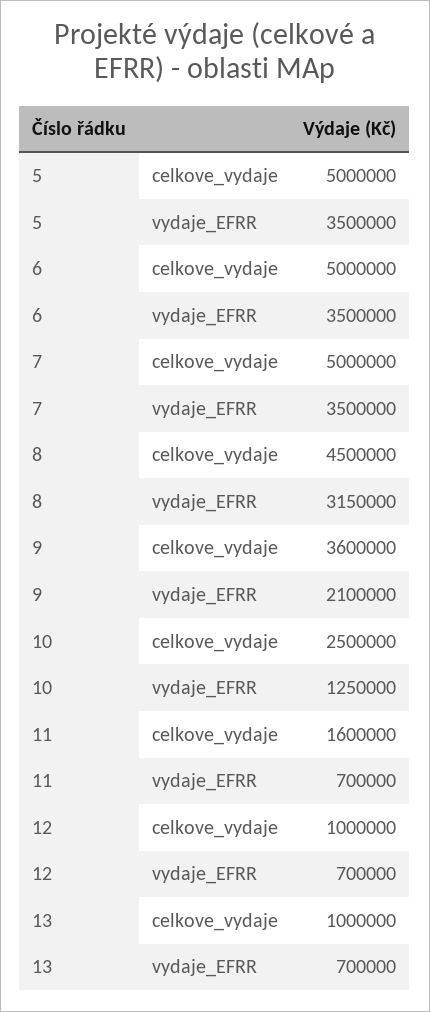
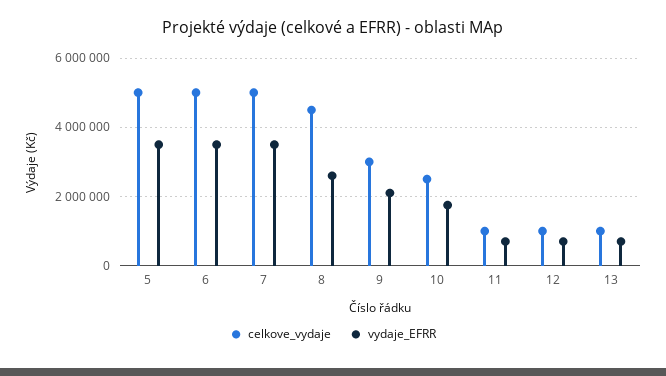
  {
    "celkove_vydaje": {
      "5": 5000000,
      "6": 5000000,
      "7": 5000000,
      "8": 4500000,
-     "9": 3600000,
+     "9": 3000000,
      "10": 2500000,
-     "11": 1600000,
+     "11": 1000000,
      "12": 1000000,
      "13": 1000000
    },
    "vydaje_EFRR": {
      "5": 3500000,
      "6": 3500000,
      "7": 3500000,
-     "8": 3150000,
+     "8": 2600000,
      "9": 2100000,
-     "10": 1250000,
+     "10": 1800000,
      "11": 700000,
      "12": 700000,
      "13": 700000
    }
  }

